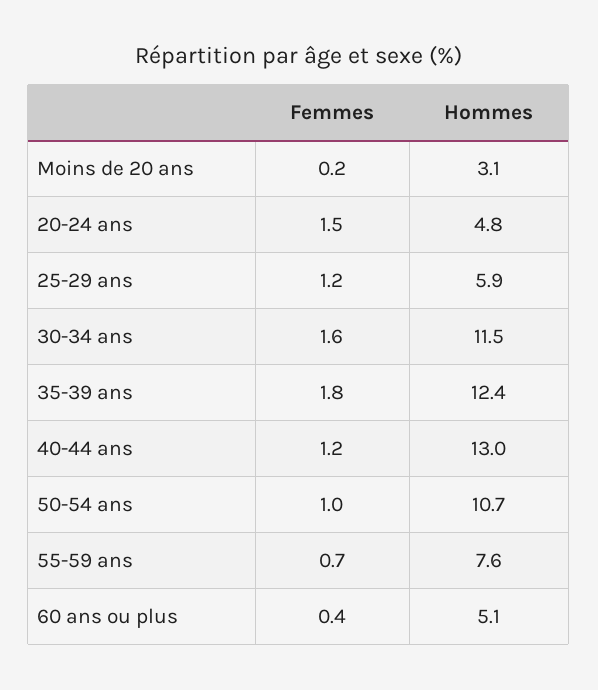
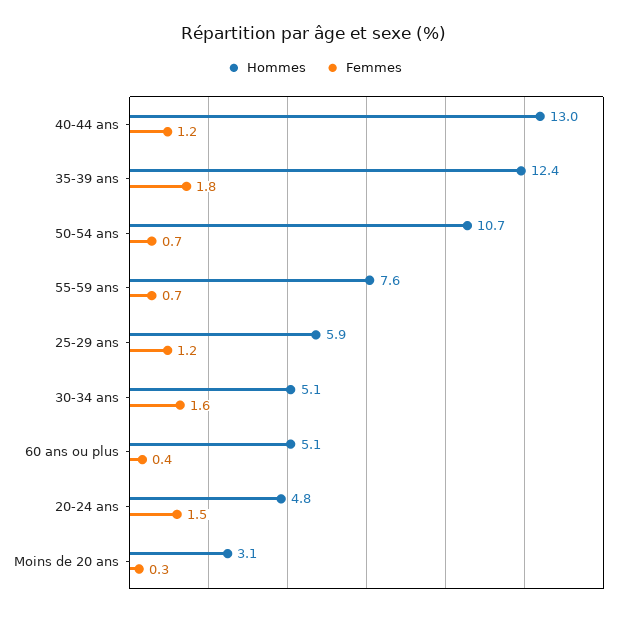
  {
    "Femmes": {
-     "Moins de 20 ans": 0.2,
+     "Moins de 20 ans": 0.3,
      "20-24 ans": 1.5,
      "25-29 ans": 1.2,
      "30-34 ans": 1.6,
      "35-39 ans": 1.8,
      "40-44 ans": 1.2,
-     "50-54 ans": 1,
+     "50-54 ans": 0.7,
      "55-59 ans": 0.7,
      "60 ans ou plus": 0.4
    },
    "Hommes": {
      "Moins de 20 ans": 3.1,
      "20-24 ans": 4.8,
      "25-29 ans": 5.9,
-     "30-34 ans": 11.5,
+     "30-34 ans": 5.1,
      "35-39 ans": 12.4,
      "40-44 ans": 13,
      "50-54 ans": 10.7,
      "55-59 ans": 7.6,
      "60 ans ou plus": 5.1
    }
  }

